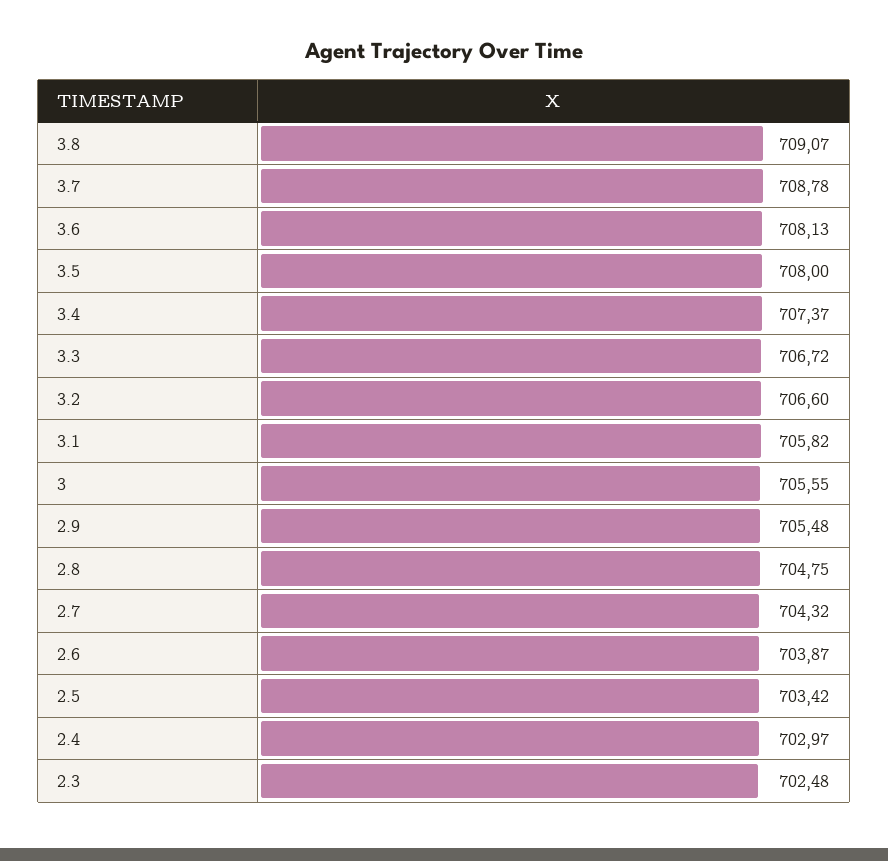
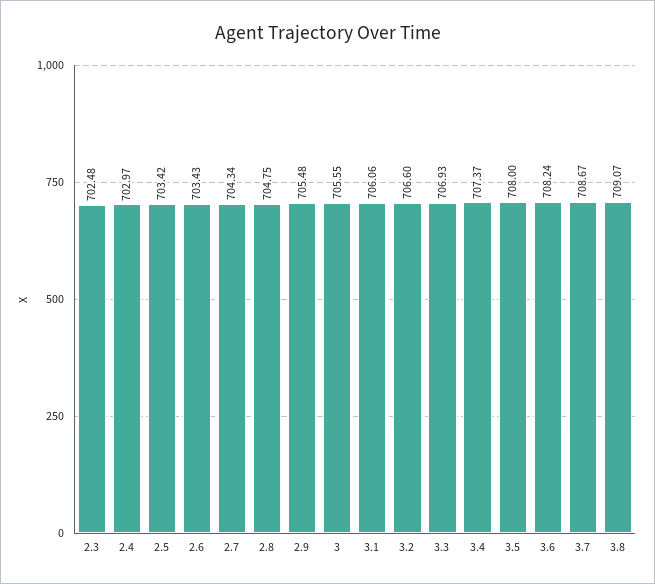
  {
    "3.8": 709.07,
-   "3.7": 708.78,
+   "3.7": 708.67,
-   "3.6": 708.13,
+   "3.6": 708.24,
    "3.5": 708,
    "3.4": 707.37,
-   "3.3": 706.72,
+   "3.3": 706.93,
    "3.2": 706.6,
-   "3.1": 705.82,
+   "3.1": 706.06,
    "3": 705.55,
    "2.9": 705.48,
    "2.8": 704.75,
-   "2.7": 704.32,
+   "2.7": 704.34,
-   "2.6": 703.87,
+   "2.6": 703.43,
    "2.5": 703.42,
    "2.4": 702.97,
    "2.3": 702.48
  }

